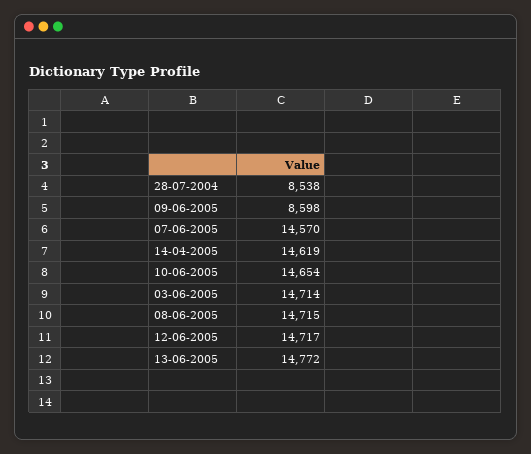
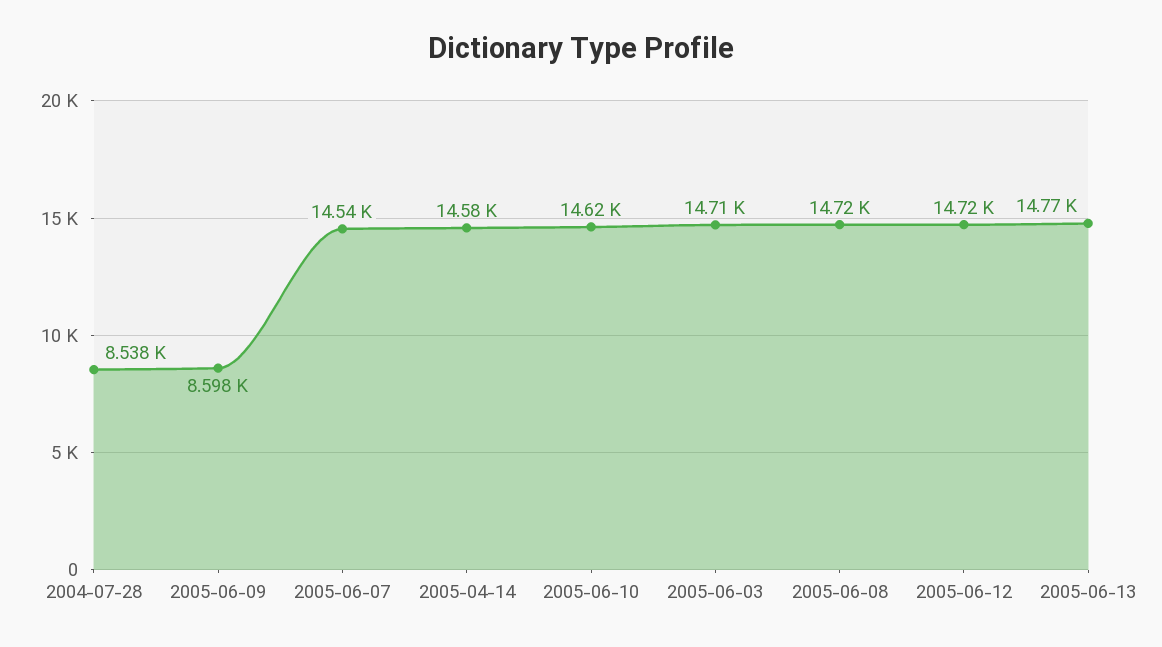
  {
    "28-07-2004": 8538,
    "09-06-2005": 8598,
-   "07-06-2005": 14570,
+   "07-06-2005": 14540,
-   "14-04-2005": 14619,
+   "14-04-2005": 14580,
-   "10-06-2005": 14654,
+   "10-06-2005": 14620,
    "03-06-2005": 14714,
    "08-06-2005": 14715,
    "12-06-2005": 14717,
    "13-06-2005": 14772
  }

